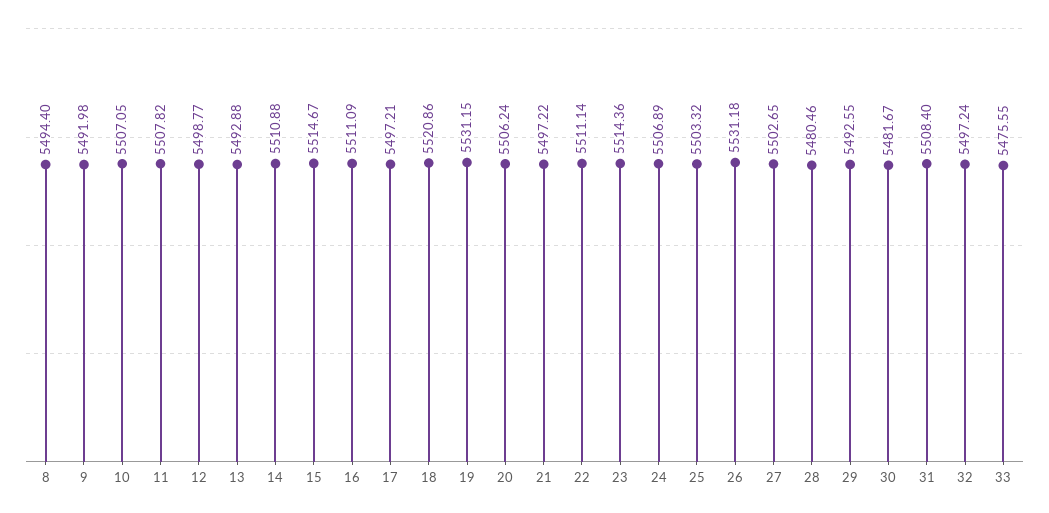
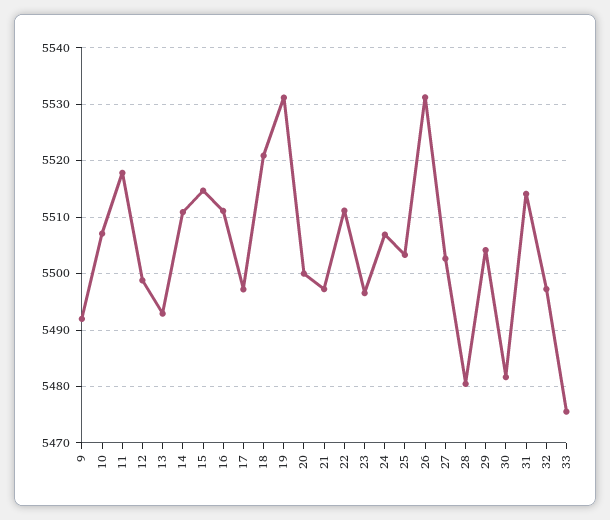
  {
-   "8": 5494.4,
    "9": 5491.98,
    "10": 5507.05,
-   "11": 5507.82,
+   "11": 5518,
    "12": 5498.77,
    "13": 5492.88,
    "14": 5510.88,
    "15": 5514.67,
    "16": 5511.09,
    "17": 5497.21,
    "18": 5520.86,
    "19": 5531.15,
-   "20": 5506.24,
+   "20": 5500,
    "21": 5497.22,
    "22": 5511.14,
-   "23": 5514.36,
+   "23": 5496,
    "24": 5506.89,
    "25": 5503.32,
    "26": 5531.18,
    "27": 5502.65,
    "28": 5480.46,
-   "29": 5492.55,
+   "29": 5504,
    "30": 5481.67,
-   "31": 5508.4,
+   "31": 5514,
    "32": 5497.24,
    "33": 5475.55
  }

